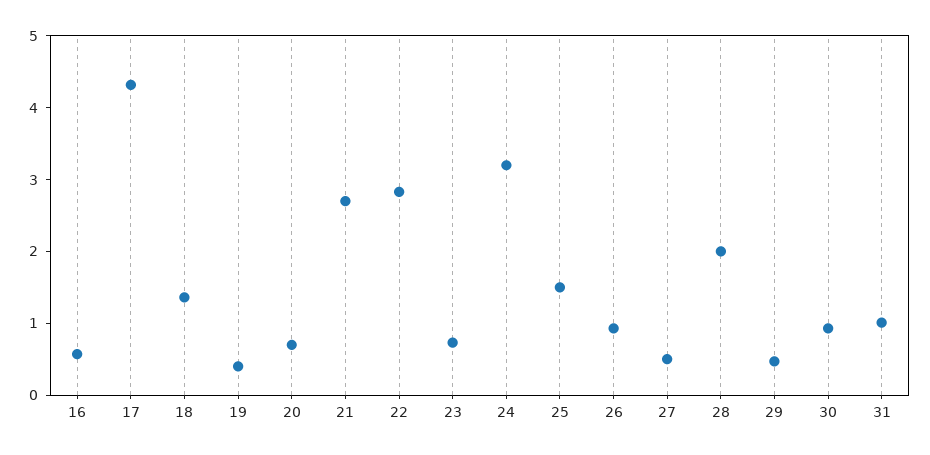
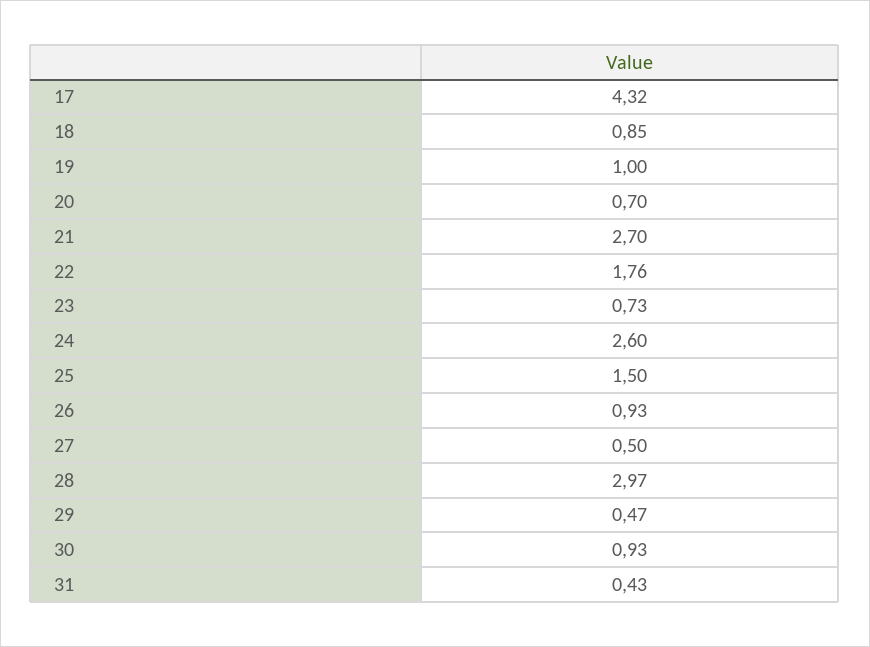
  {
-   "16": 0.6,
    "17": 4.32,
-   "18": 1.4,
+   "18": 0.85,
-   "19": 0.4,
+   "19": 1,
    "20": 0.7,
    "21": 2.7,
-   "22": 2.8,
+   "22": 1.76,
    "23": 0.73,
-   "24": 3.2,
+   "24": 2.6,
    "25": 1.5,
    "26": 0.93,
    "27": 0.5,
-   "28": 2,
+   "28": 2.97,
    "29": 0.47,
    "30": 0.93,
-   "31": 1
+   "31": 0.43
  }

